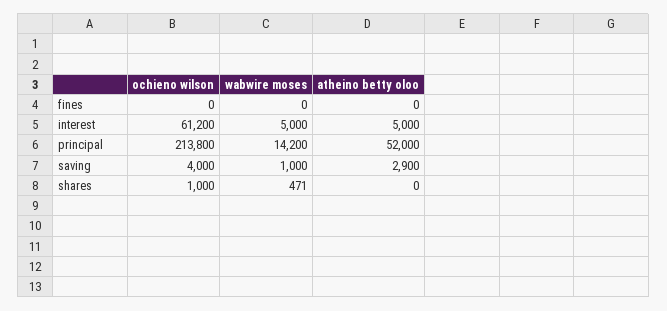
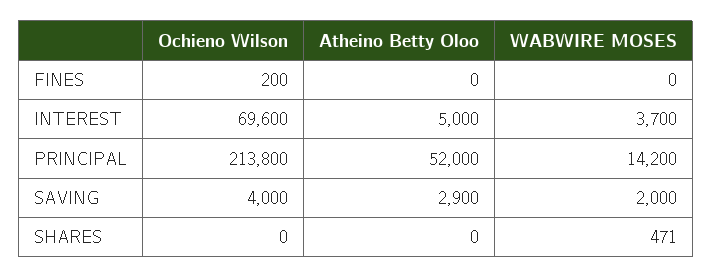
  {
    "ochieno wilson": {
-     "fines": 0,
+     "fines": 200,
-     "interest": 61200,
+     "interest": 69600,
      "principal": 213800,
      "saving": 4000,
-     "shares": 1000
+     "shares": 0
    },
    "wabwire moses": {
      "fines": 0,
-     "interest": 5000,
+     "interest": 3700,
      "principal": 14200,
-     "saving": 1000,
+     "saving": 2000,
      "shares": 471
    },
    "atheino betty oloo": {
      "fines": 0,
      "interest": 5000,
      "principal": 52000,
      "saving": 2900,
      "shares": 0
    }
  }

